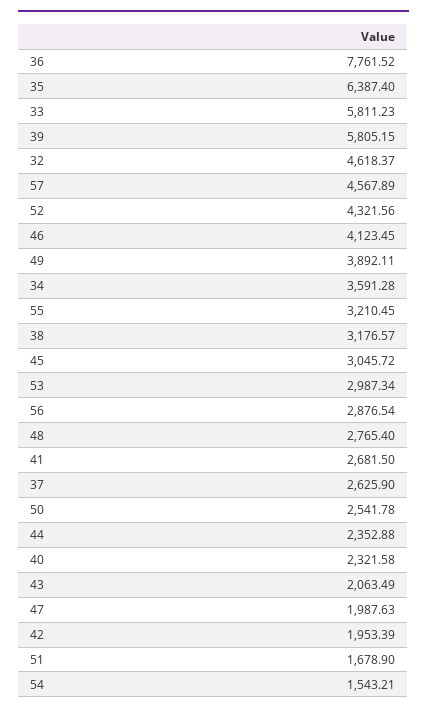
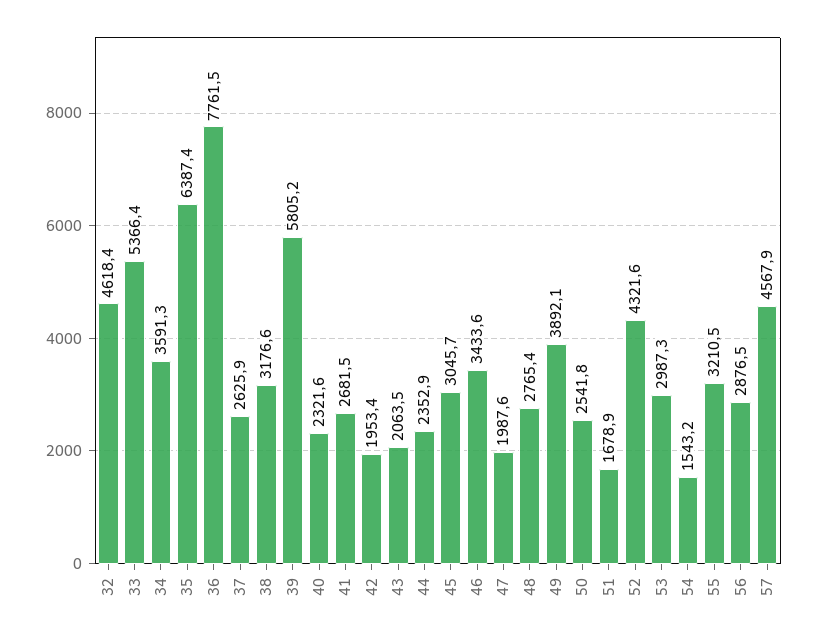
  {
    "36": 7761.52,
    "35": 6387.4,
-   "33": 5811.23,
+   "33": 5366.4,
    "39": 5805.15,
    "32": 4618.37,
    "57": 4567.89,
    "52": 4321.56,
-   "46": 4123.45,
+   "46": 3433.6,
    "49": 3892.11,
    "34": 3591.28,
    "55": 3210.45,
    "38": 3176.57,
    "45": 3045.72,
    "53": 2987.34,
    "56": 2876.54,
    "48": 2765.4,
    "41": 2681.5,
    "37": 2625.9,
    "50": 2541.78,
    "44": 2352.88,
    "40": 2321.58,
    "43": 2063.49,
    "47": 1987.63,
    "42": 1953.39,
    "51": 1678.9,
    "54": 1543.21
  }

